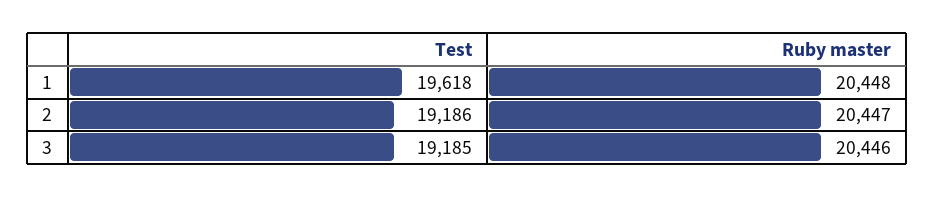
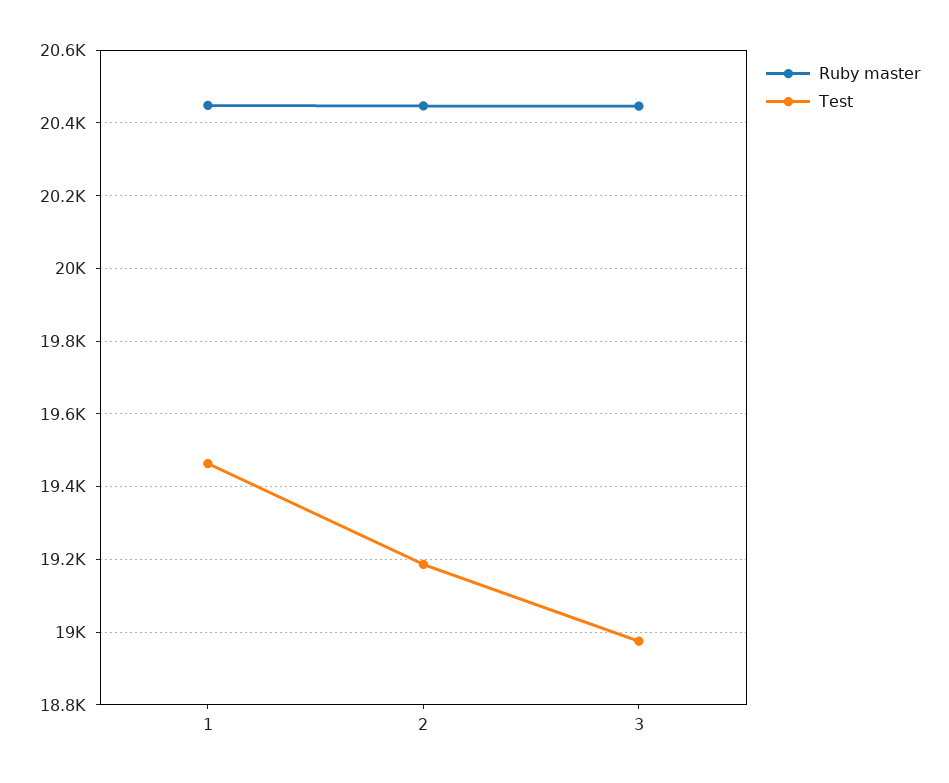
  {
    "Test": {
-     "1": 19618,
+     "1": 19460,
      "2": 19186,
-     "3": 19185
+     "3": 18980
    },
    "Ruby master": {
      "1": 20448,
      "2": 20447,
      "3": 20446
    }
  }

